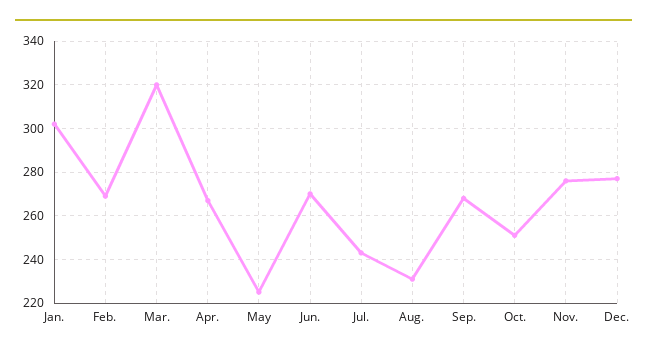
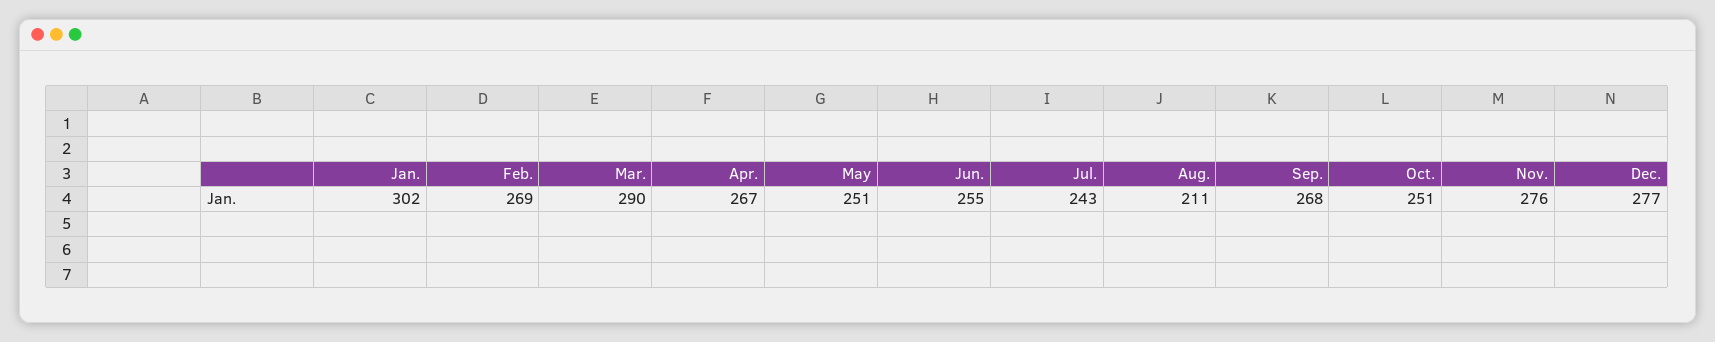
  {
    "Jan.": 302,
    "Feb.": 269,
-   "Mar.": 320,
+   "Mar.": 290,
    "Apr.": 267,
-   "May": 225,
+   "May": 251,
-   "Jun.": 270,
+   "Jun.": 255,
    "Jul.": 243,
-   "Aug.": 230,
+   "Aug.": 211,
    "Sep.": 268,
    "Oct.": 251,
    "Nov.": 276,
    "Dec.": 277
  }

